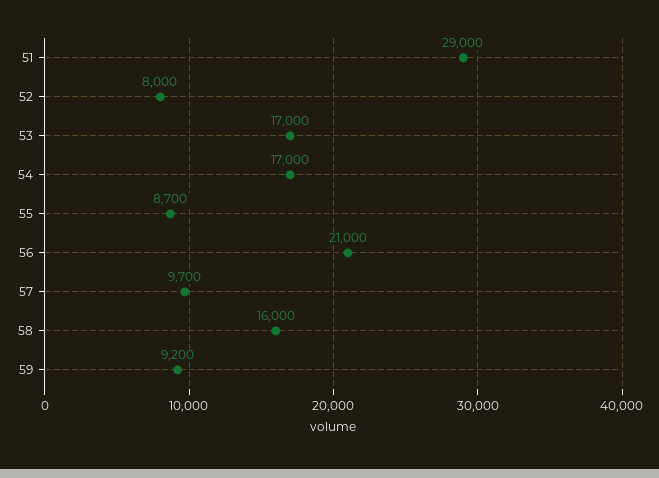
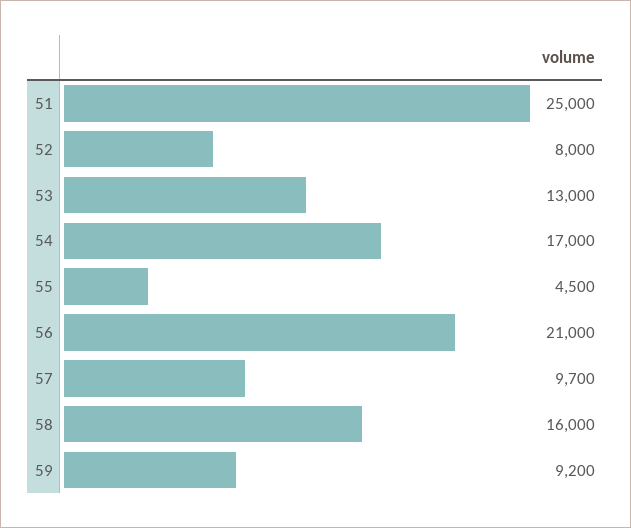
  {
-   "51": 29000,
+   "51": 25000,
    "52": 8000,
-   "53": 17000,
+   "53": 13000,
    "54": 17000,
-   "55": 8700,
+   "55": 4500,
    "56": 21000,
    "57": 9700,
    "58": 16000,
    "59": 9200
  }

